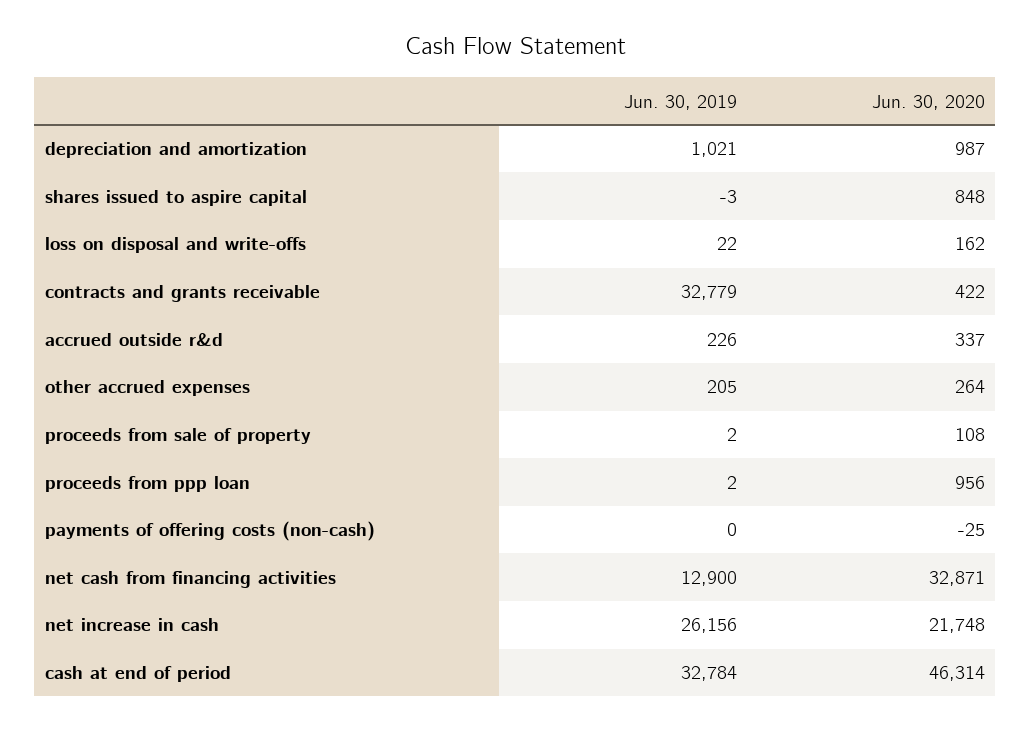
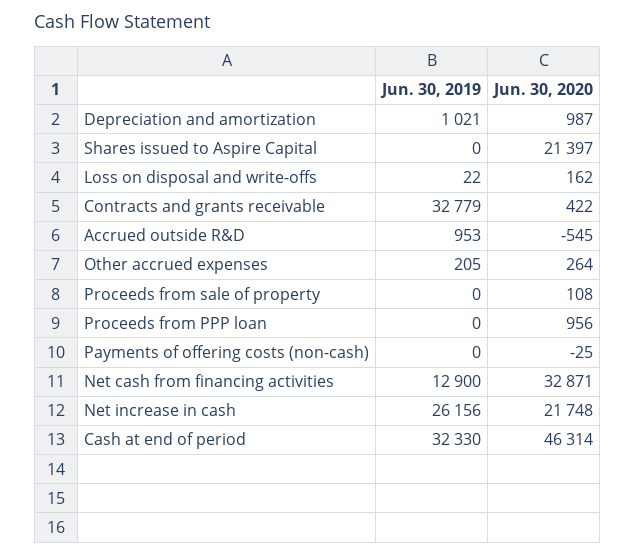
  {
    "Jun. 30, 2019": {
      "depreciation and amortization": 1021,
-     "shares issued to aspire capital": -3,
+     "shares issued to aspire capital": 0,
      "loss on disposal and write-offs": 22,
      "contracts and grants receivable": 32779,
-     "accrued outside r&d": 226,
+     "accrued outside r&d": 953,
      "other accrued expenses": 205,
-     "proceeds from sale of property": 2,
+     "proceeds from sale of property": 0,
-     "proceeds from ppp loan": 2,
+     "proceeds from ppp loan": 0,
      "payments of offering costs (non-cash)": 0,
      "net cash from financing activities": 12900,
      "net increase in cash": 26156,
-     "cash at end of period": 32784
+     "cash at end of period": 32330
    },
    "Jun. 30, 2020": {
      "depreciation and amortization": 987,
-     "shares issued to aspire capital": 848,
+     "shares issued to aspire capital": 21397,
      "loss on disposal and write-offs": 162,
      "contracts and grants receivable": 422,
-     "accrued outside r&d": 337,
+     "accrued outside r&d": -545,
      "other accrued expenses": 264,
      "proceeds from sale of property": 108,
      "proceeds from ppp loan": 956,
      "payments of offering costs (non-cash)": -25,
      "net cash from financing activities": 32871,
      "net increase in cash": 21748,
      "cash at end of period": 46314
    }
  }

